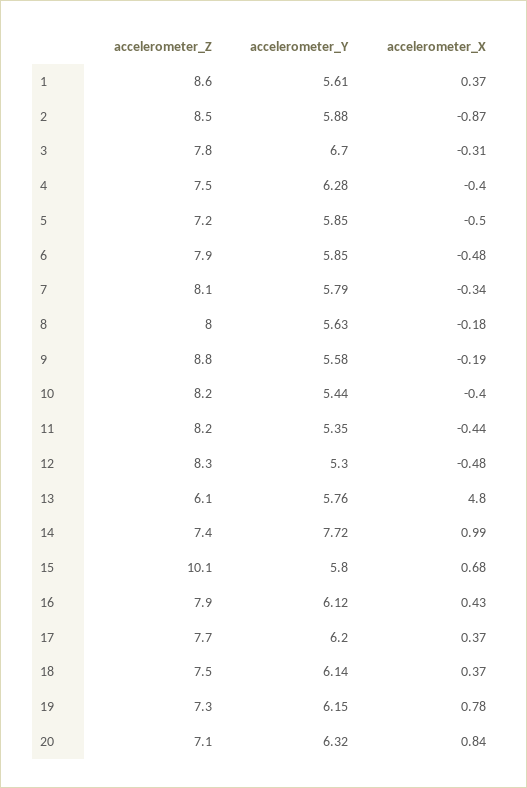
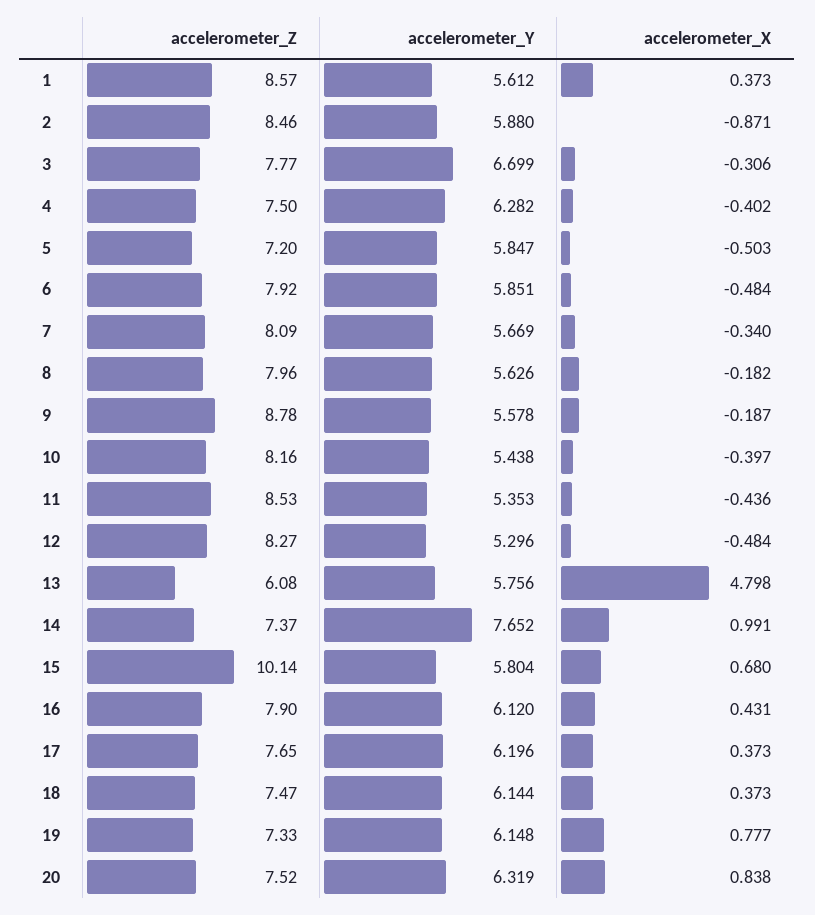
  {
    "accelerometer_Z": {
      "1": 8.57,
      "2": 8.46,
      "3": 7.77,
      "4": 7.5,
      "5": 7.2,
      "6": 7.92,
      "7": 8.09,
      "8": 7.96,
      "9": 8.78,
      "10": 8.16,
-     "11": 8.2,
+     "11": 8.53,
      "12": 8.27,
      "13": 6.08,
      "14": 7.37,
      "15": 10.14,
      "16": 7.9,
      "17": 7.65,
      "18": 7.47,
      "19": 7.33,
-     "20": 7.1
+     "20": 7.52
    },
    "accelerometer_Y": {
      "1": 5.612,
      "2": 5.88,
      "3": 6.699,
      "4": 6.282,
      "5": 5.847,
      "6": 5.851,
-     "7": 5.79,
+     "7": 5.669,
      "8": 5.626,
      "9": 5.578,
      "10": 5.438,
      "11": 5.353,
      "12": 5.296,
      "13": 5.756,
-     "14": 7.72,
+     "14": 7.652,
      "15": 5.804,
      "16": 6.12,
      "17": 6.196,
      "18": 6.144,
      "19": 6.148,
      "20": 6.319
    },
    "accelerometer_X": {
      "1": 0.373,
      "2": -0.871,
      "3": -0.306,
      "4": -0.402,
      "5": -0.503,
      "6": -0.484,
      "7": -0.34,
      "8": -0.182,
      "9": -0.187,
      "10": -0.397,
      "11": -0.436,
      "12": -0.484,
      "13": 4.798,
      "14": 0.991,
      "15": 0.68,
      "16": 0.431,
      "17": 0.373,
      "18": 0.373,
      "19": 0.777,
      "20": 0.838
    }
  }

